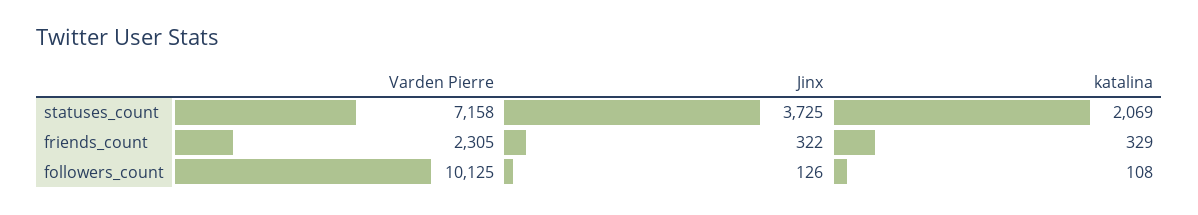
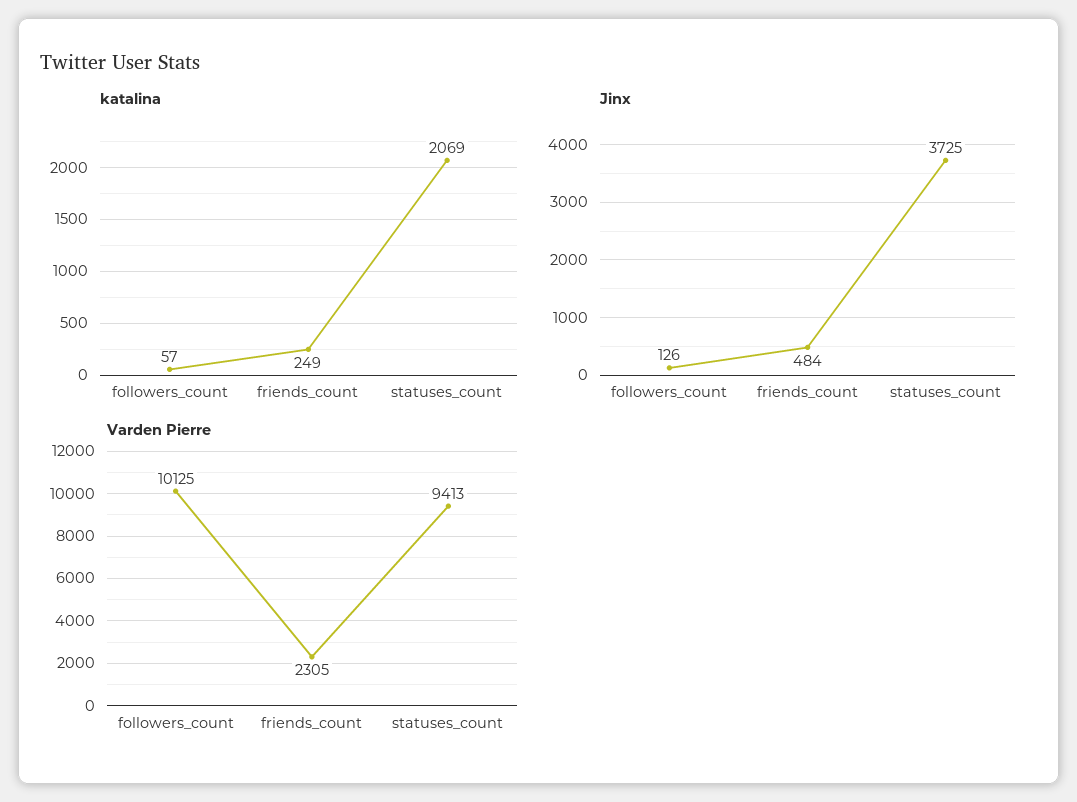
  {
    "Varden Pierre": {
-     "statuses_count": 7158,
+     "statuses_count": 9413,
      "friends_count": 2305,
      "followers_count": 10125
    },
    "Jinx": {
      "statuses_count": 3725,
-     "friends_count": 322,
+     "friends_count": 484,
      "followers_count": 126
    },
    "katalina": {
      "statuses_count": 2069,
-     "friends_count": 329,
+     "friends_count": 249,
-     "followers_count": 108
+     "followers_count": 57
    }
  }

